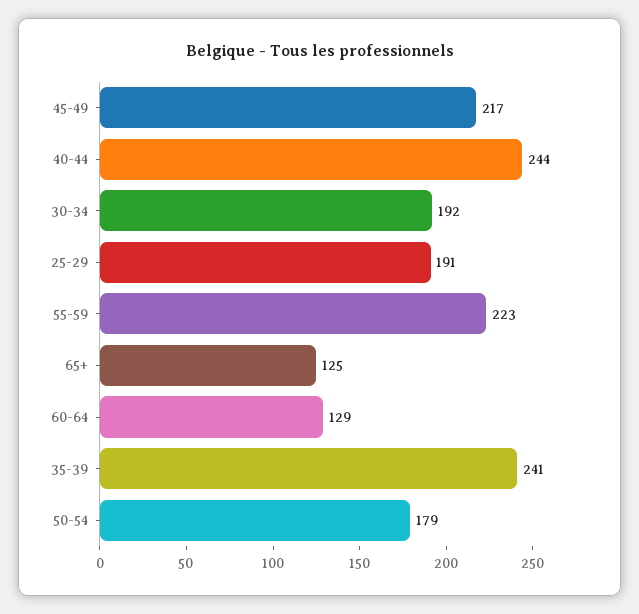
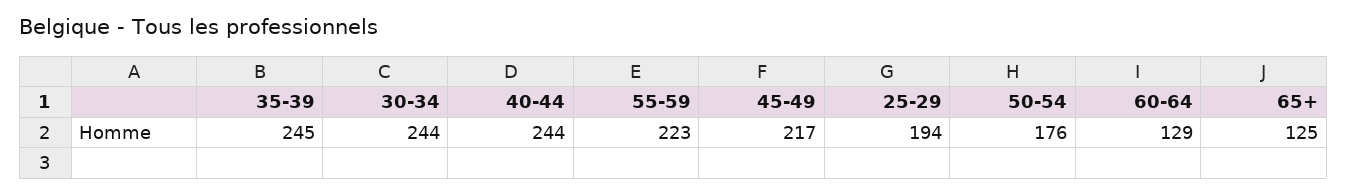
  {
    "45-49": 217,
    "40-44": 244,
-   "30-34": 192,
+   "30-34": 244,
-   "25-29": 191,
+   "25-29": 194,
    "55-59": 223,
    "65+": 125,
    "60-64": 129,
-   "35-39": 241,
+   "35-39": 245,
-   "50-54": 179
+   "50-54": 176
  }

